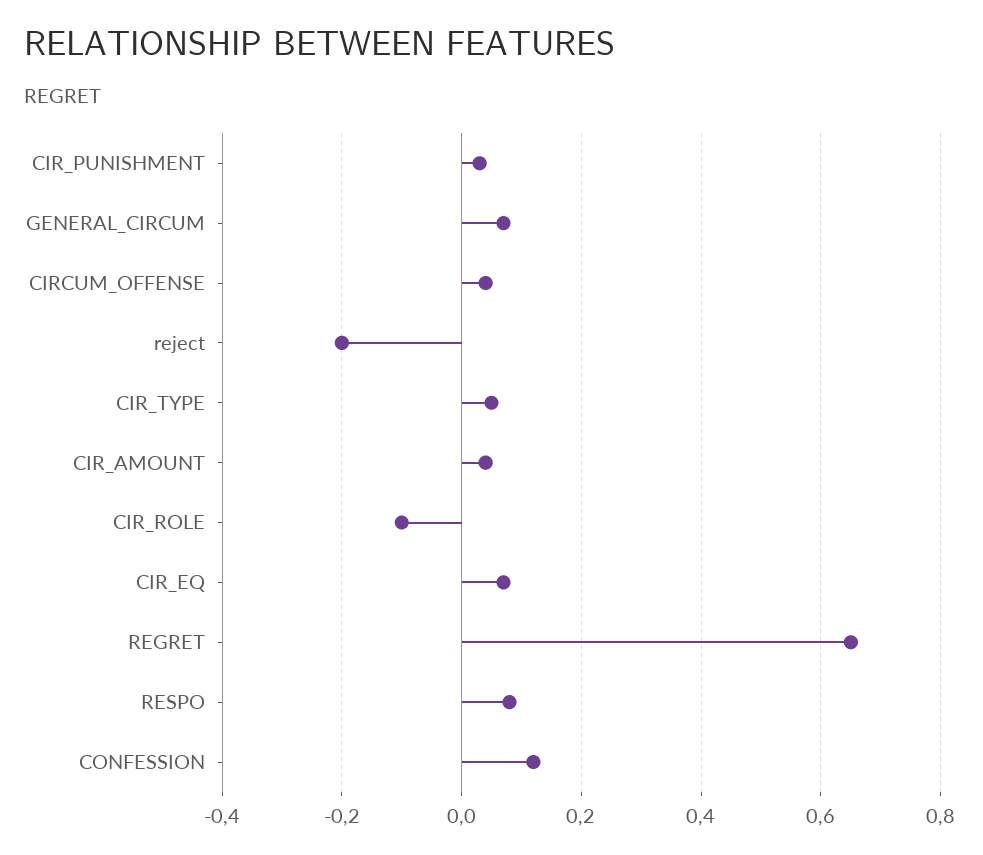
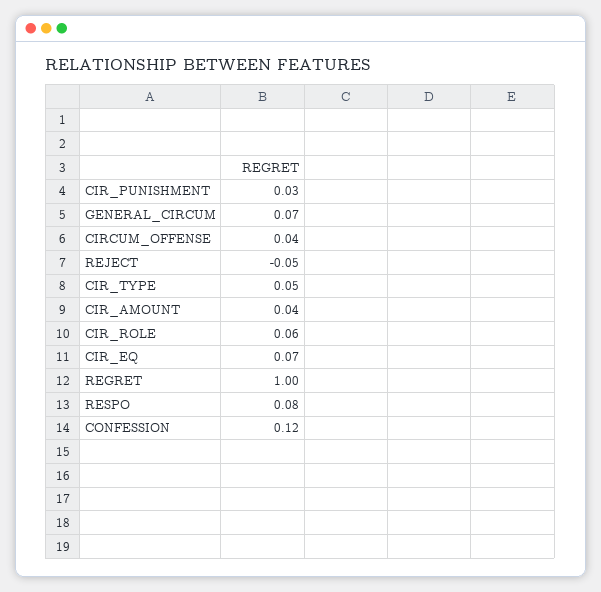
  {
    "CIR_PUNISHMENT": 0.03,
    "GENERAL_CIRCUM": 0.07,
    "CIRCUM_OFFENSE": 0.04,
-   "reject": -0.2,
+   "reject": -0.05,
    "CIR_TYPE": 0.05,
    "CIR_AMOUNT": 0.04,
-   "CIR_ROLE": -0.1,
+   "CIR_ROLE": 0.06,
    "CIR_EQ": 0.07,
-   "REGRET": 0.65,
+   "REGRET": 1,
    "RESPO": 0.08,
    "CONFESSION": 0.12
  }

